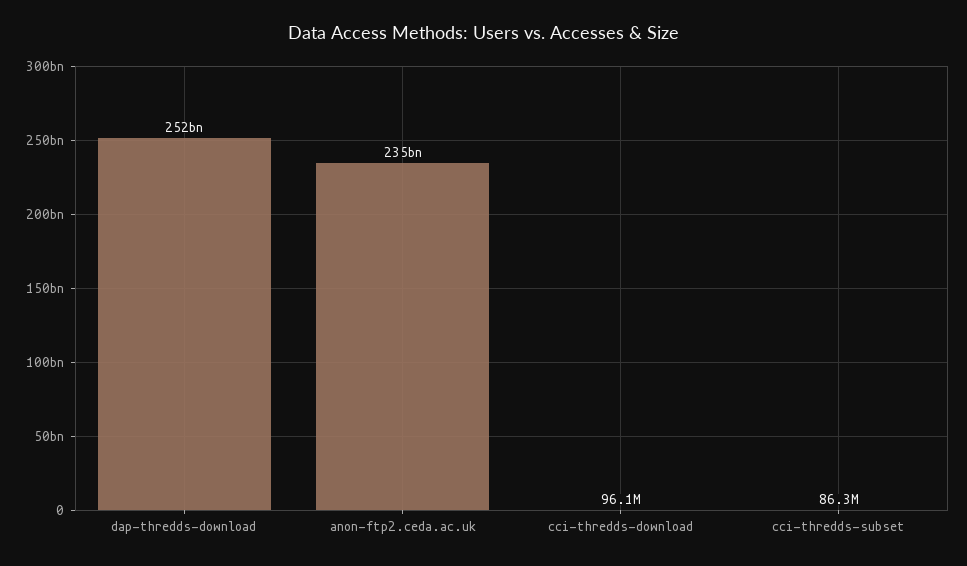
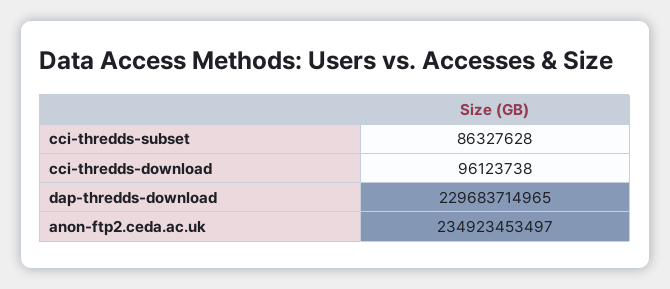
  {
-   "dap-thredds-download": 252000000000,
+   "dap-thredds-download": 229683714965,
    "anon-ftp2.ceda.ac.uk": 234923453497,
    "cci-thredds-download": 96123738,
    "cci-thredds-subset": 86327628
  }

